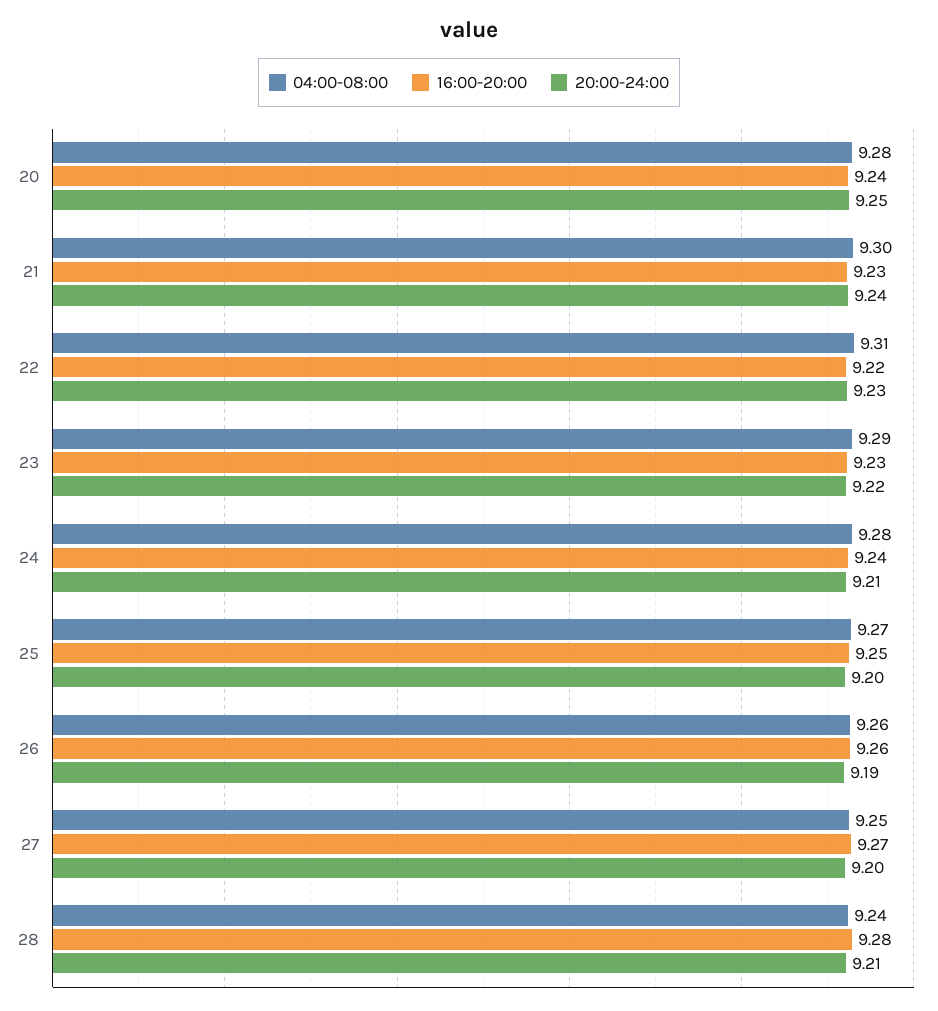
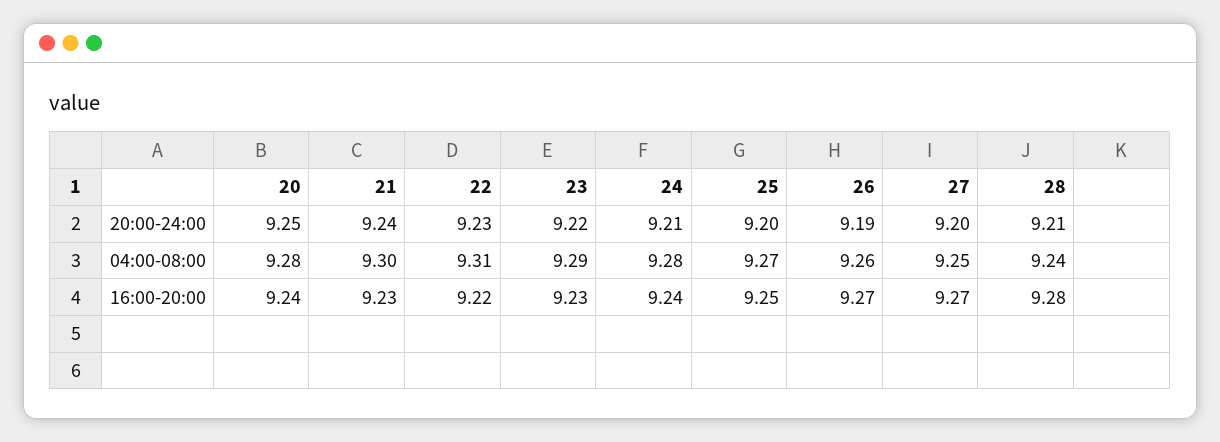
  {
    "04:00-08:00": {
      "20": 9.28,
      "21": 9.3,
      "22": 9.31,
      "23": 9.29,
      "24": 9.28,
      "25": 9.27,
      "26": 9.26,
      "27": 9.25,
      "28": 9.24
    },
    "16:00-20:00": {
      "20": 9.24,
      "21": 9.23,
      "22": 9.22,
      "23": 9.23,
      "24": 9.24,
      "25": 9.25,
-     "26": 9.26,
+     "26": 9.27,
      "27": 9.27,
      "28": 9.28
    },
    "20:00-24:00": {
      "20": 9.25,
      "21": 9.24,
      "22": 9.23,
      "23": 9.22,
      "24": 9.21,
      "25": 9.2,
      "26": 9.19,
      "27": 9.2,
      "28": 9.21
    }
  }

